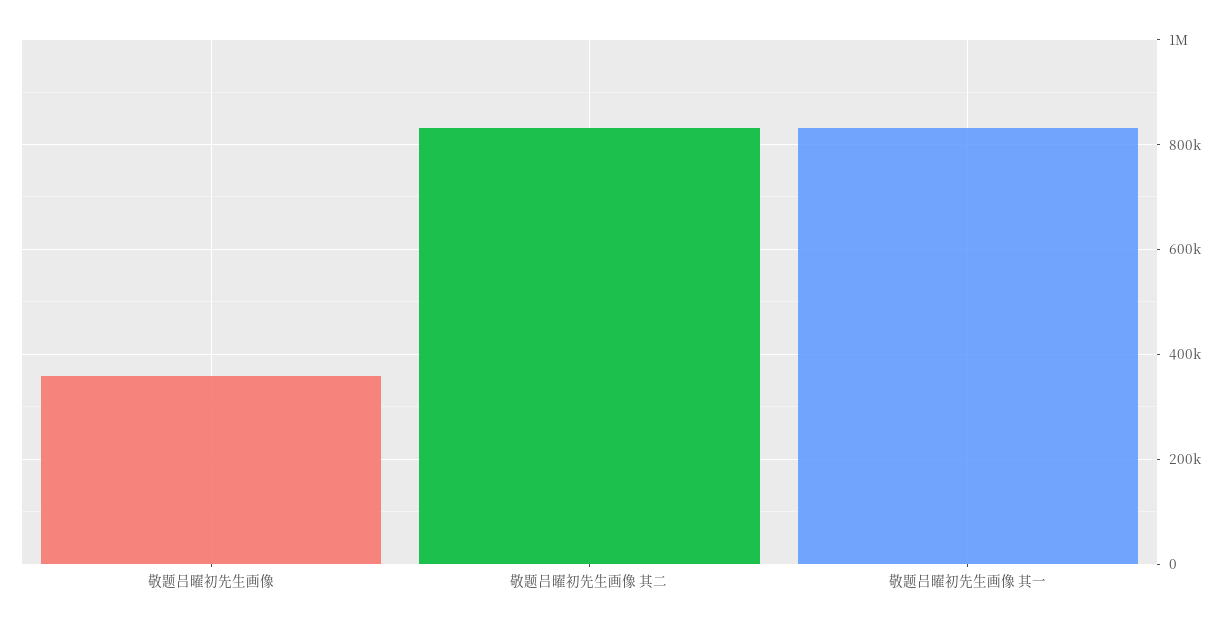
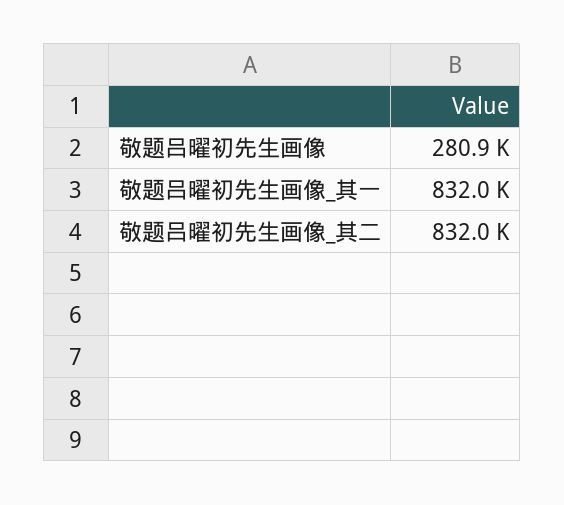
  {
-   "敬题吕曜初先生画像": 360000,
+   "敬题吕曜初先生画像": 280900,
    "敬题吕曜初先生画像 其二": 832000,
    "敬题吕曜初先生画像 其一": 832000
  }

